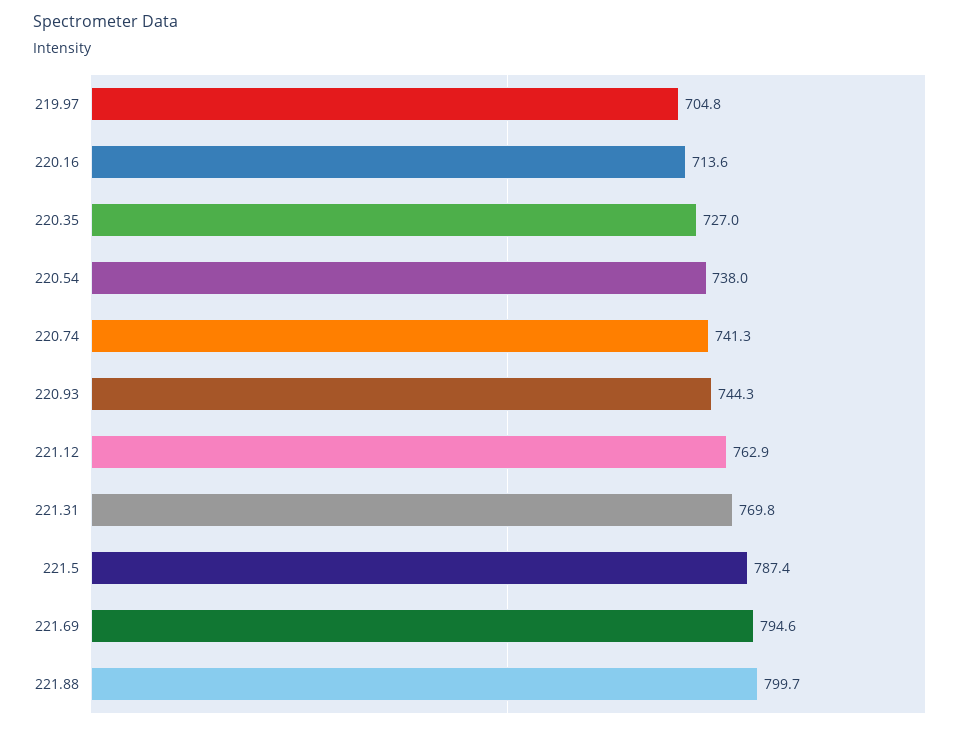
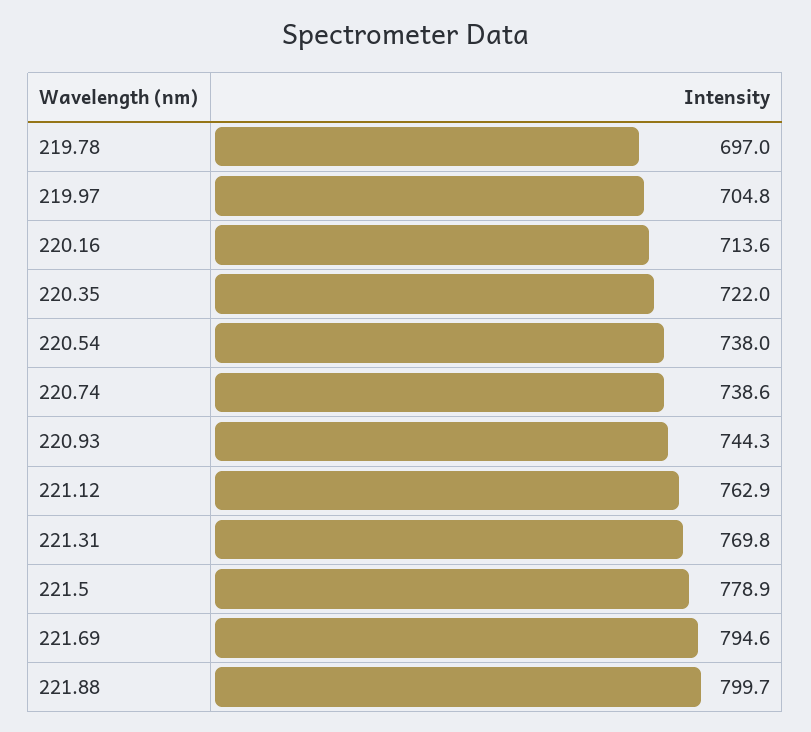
  {
    "219.97": 704.8,
    "220.16": 713.6,
-   "220.35": 727,
+   "220.35": 722,
    "220.54": 738,
-   "220.74": 741.3,
+   "220.74": 738.6,
    "220.93": 744.3,
    "221.12": 762.9,
    "221.31": 769.8,
-   "221.5": 787.4,
+   "221.5": 778.9,
    "221.69": 794.6,
-   "221.88": 799.7
+   "221.88": 799.7,
+   "219.78": 697
  }

